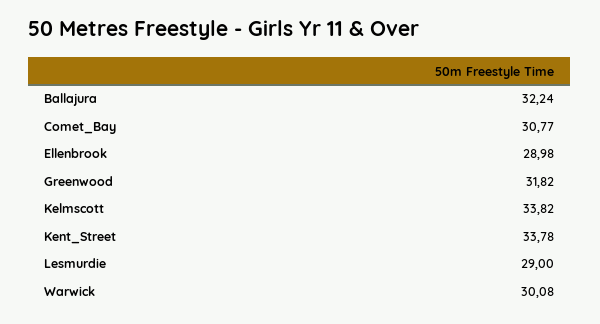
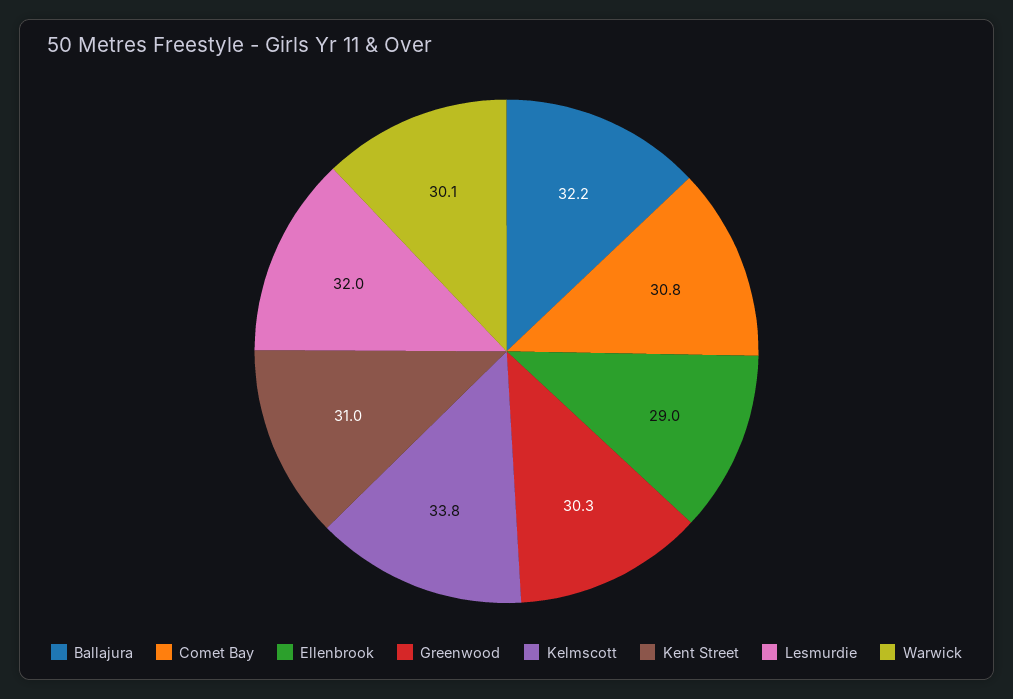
  {
    "Ballajura": 32.24,
    "Comet_Bay": 30.77,
    "Ellenbrook": 28.98,
-   "Greenwood": 31.82,
+   "Greenwood": 30.3,
    "Kelmscott": 33.82,
-   "Kent_Street": 33.78,
+   "Kent_Street": 31,
-   "Lesmurdie": 29,
+   "Lesmurdie": 32,
    "Warwick": 30.08
  }

